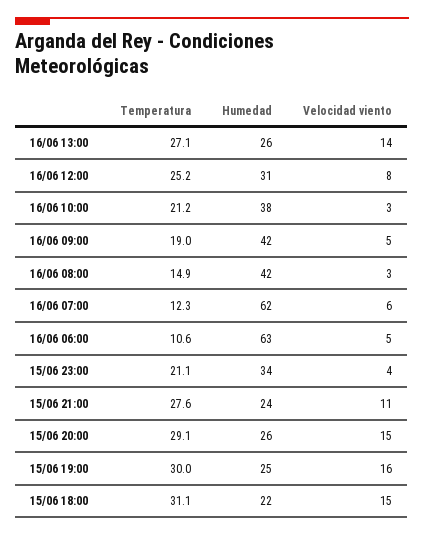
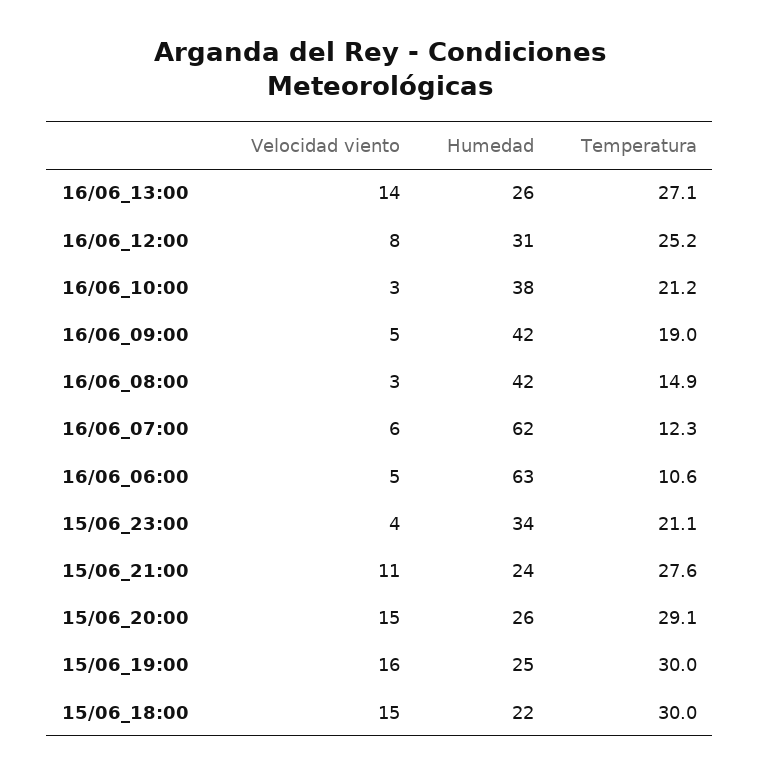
  {
    "Temperatura": {
      "16/06 13:00": 27.1,
      "16/06 12:00": 25.2,
      "16/06 10:00": 21.2,
      "16/06 09:00": 19,
      "16/06 08:00": 14.9,
      "16/06 07:00": 12.3,
      "16/06 06:00": 10.6,
      "15/06 23:00": 21.1,
      "15/06 21:00": 27.6,
      "15/06 20:00": 29.1,
      "15/06 19:00": 30,
-     "15/06 18:00": 31.1
+     "15/06 18:00": 30
    },
    "Humedad": {
      "16/06 13:00": 26,
      "16/06 12:00": 31,
      "16/06 10:00": 38,
      "16/06 09:00": 42,
      "16/06 08:00": 42,
      "16/06 07:00": 62,
      "16/06 06:00": 63,
      "15/06 23:00": 34,
      "15/06 21:00": 24,
      "15/06 20:00": 26,
      "15/06 19:00": 25,
      "15/06 18:00": 22
    },
    "Velocidad viento": {
      "16/06 13:00": 14,
      "16/06 12:00": 8,
      "16/06 10:00": 3,
      "16/06 09:00": 5,
      "16/06 08:00": 3,
      "16/06 07:00": 6,
      "16/06 06:00": 5,
      "15/06 23:00": 4,
      "15/06 21:00": 11,
      "15/06 20:00": 15,
      "15/06 19:00": 16,
      "15/06 18:00": 15
    }
  }

